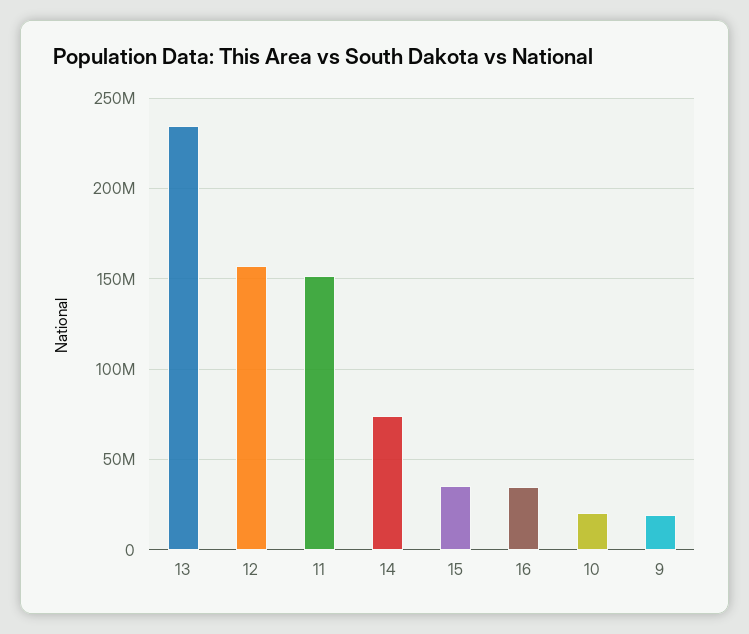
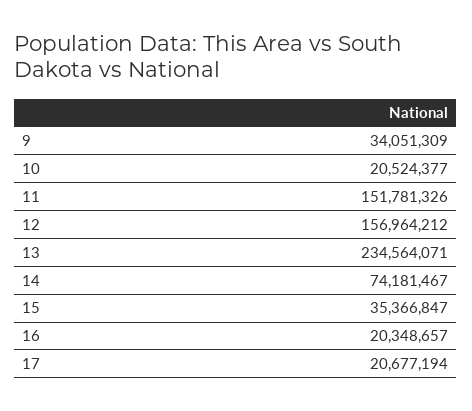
  {
    "13": 234564071,
    "12": 156964212,
    "11": 151781326,
    "14": 74181467,
    "15": 35366847,
-   "16": 35000000,
+   "16": 20348657,
    "10": 20524377,
-   "9": 20000000
+   "9": 34051309,
+   "17": 20677194
  }

